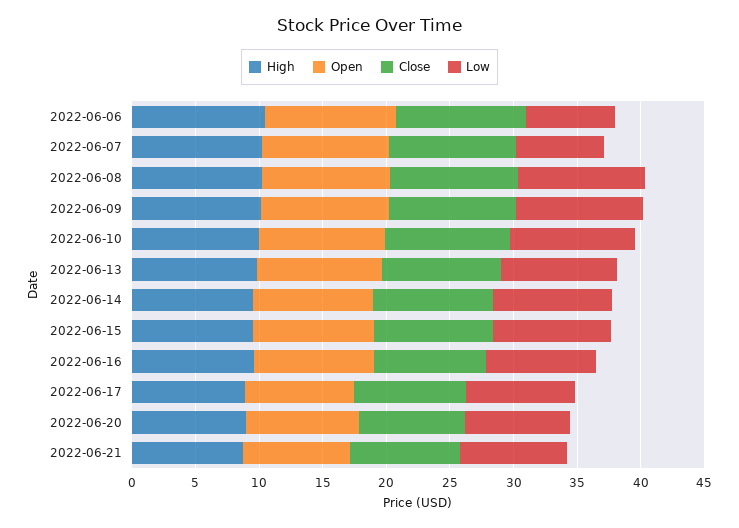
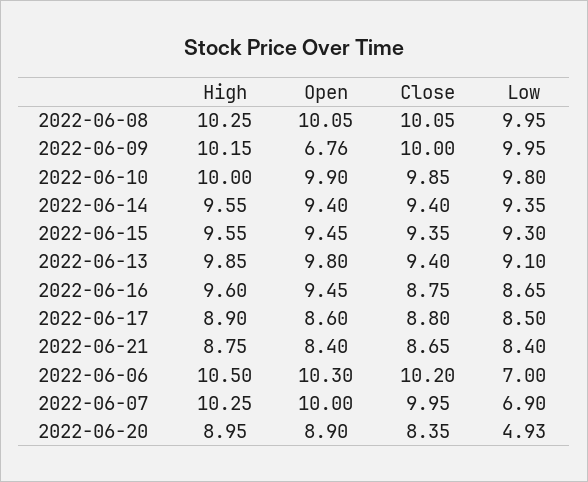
  {
    "High": {
      "2022-06-06": 10.5,
      "2022-06-07": 10.25,
      "2022-06-08": 10.25,
      "2022-06-09": 10.15,
      "2022-06-10": 10,
      "2022-06-13": 9.85,
      "2022-06-14": 9.55,
      "2022-06-15": 9.55,
      "2022-06-16": 9.6,
      "2022-06-17": 8.9,
      "2022-06-20": 8.95,
      "2022-06-21": 8.75
    },
    "Open": {
      "2022-06-06": 10.3,
      "2022-06-07": 10,
      "2022-06-08": 10.05,
-     "2022-06-09": 10,
+     "2022-06-09": 6.76,
      "2022-06-10": 9.9,
      "2022-06-13": 9.8,
      "2022-06-14": 9.4,
      "2022-06-15": 9.45,
      "2022-06-16": 9.45,
      "2022-06-17": 8.6,
      "2022-06-20": 8.9,
      "2022-06-21": 8.4
    },
    "Close": {
      "2022-06-06": 10.2,
      "2022-06-07": 9.95,
      "2022-06-08": 10.05,
      "2022-06-09": 10,
      "2022-06-10": 9.85,
      "2022-06-13": 9.4,
      "2022-06-14": 9.4,
      "2022-06-15": 9.35,
      "2022-06-16": 8.75,
      "2022-06-17": 8.8,
      "2022-06-20": 8.35,
      "2022-06-21": 8.65
    },
    "Low": {
      "2022-06-06": 7,
      "2022-06-07": 6.9,
      "2022-06-08": 9.95,
      "2022-06-09": 9.95,
      "2022-06-10": 9.8,
      "2022-06-13": 9.1,
      "2022-06-14": 9.35,
      "2022-06-15": 9.3,
      "2022-06-16": 8.65,
      "2022-06-17": 8.5,
-     "2022-06-20": 8,
+     "2022-06-20": 4.93,
      "2022-06-21": 8.4
    }
  }

